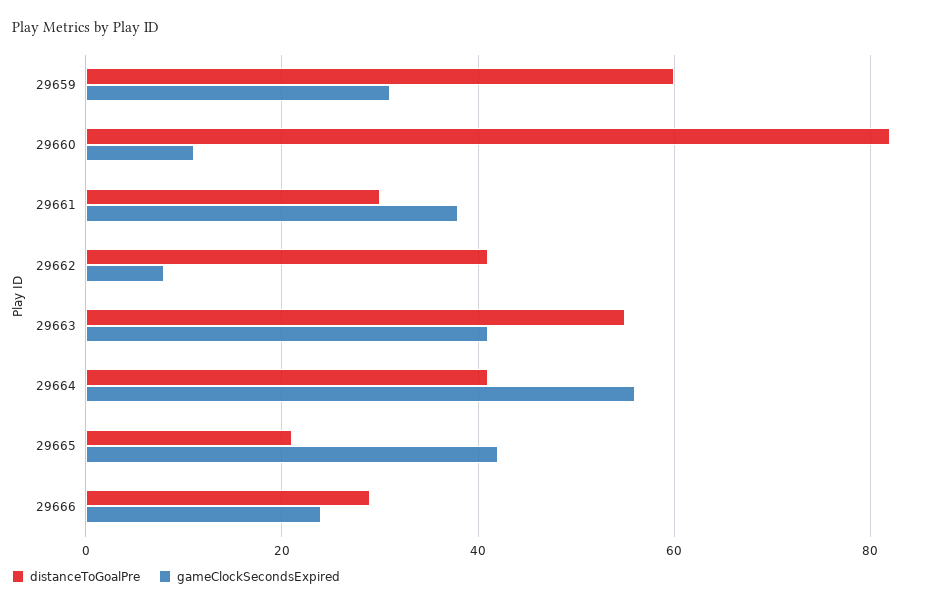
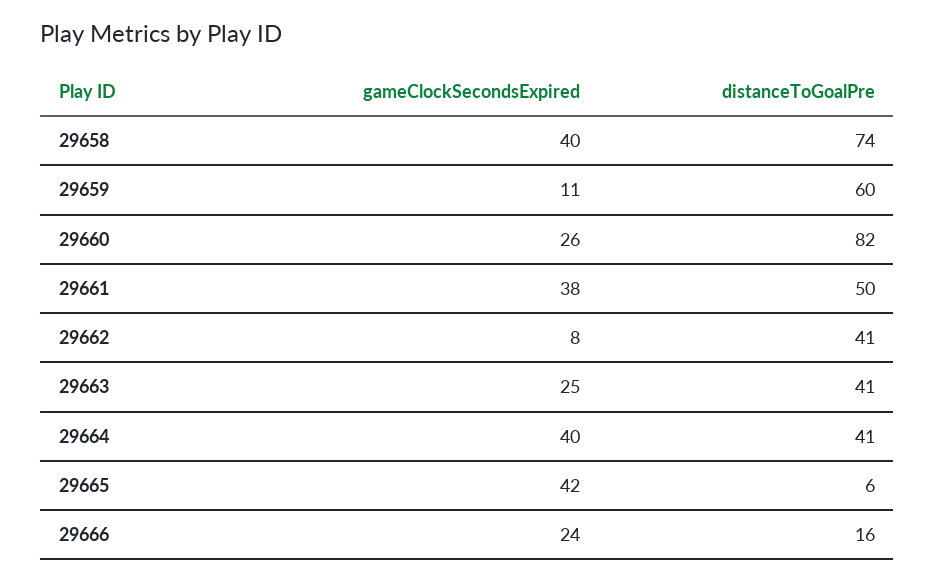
  {
    "distanceToGoalPre": {
      "29659": 60,
      "29660": 82,
-     "29661": 30,
+     "29661": 50,
      "29662": 41,
-     "29663": 55,
+     "29663": 41,
      "29664": 41,
-     "29665": 20,
+     "29665": 6,
-     "29666": 30
+     "29666": 16,
+     "29658": 74
    },
    "gameClockSecondsExpired": {
-     "29659": 30,
+     "29659": 11,
-     "29660": 10,
+     "29660": 26,
      "29661": 38,
      "29662": 8,
-     "29663": 40,
+     "29663": 25,
-     "29664": 55,
+     "29664": 40,
      "29665": 42,
-     "29666": 24
+     "29666": 24,
+     "29658": 40
    }
  }

